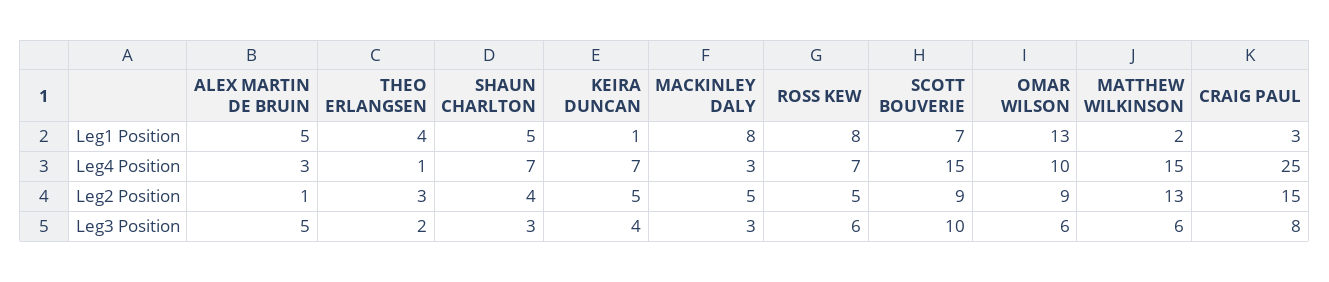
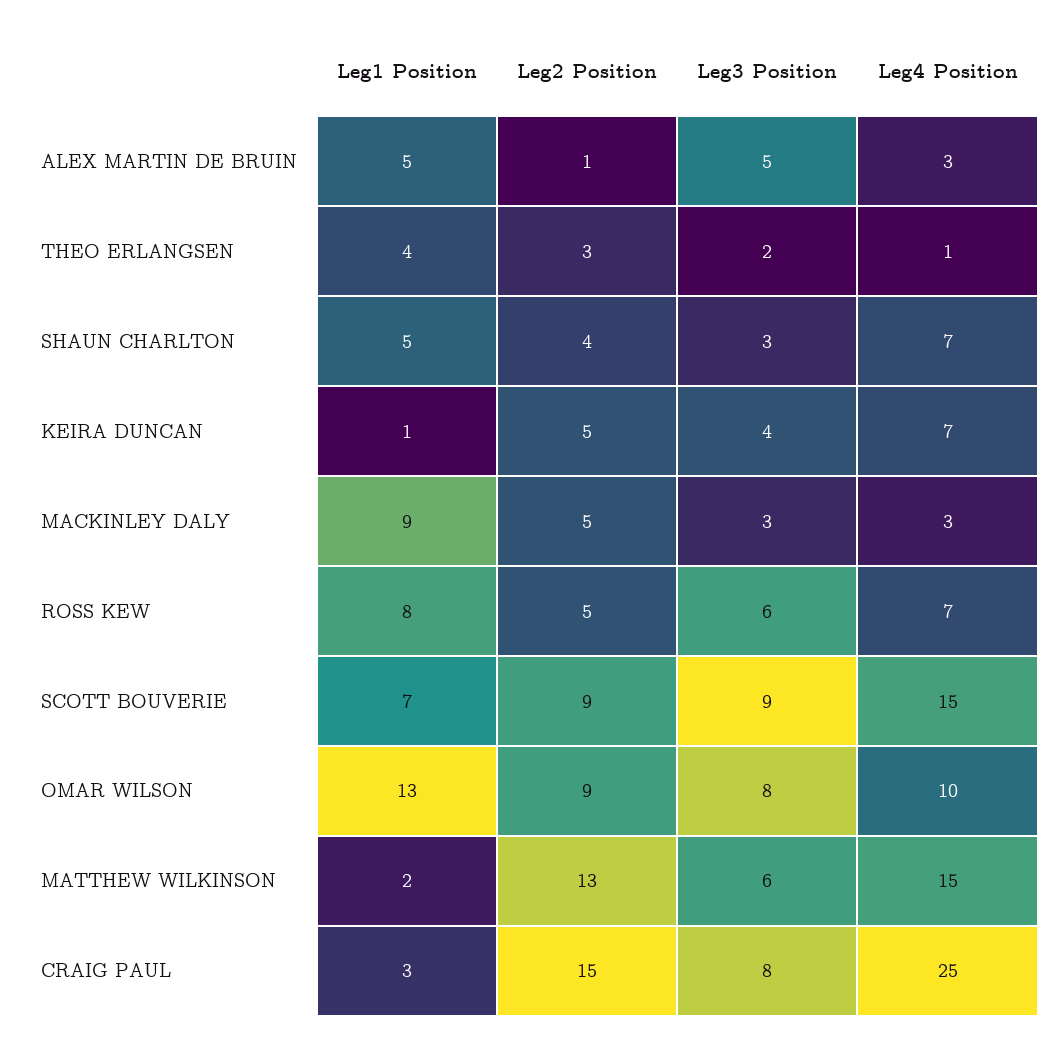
  {
    "ALEX MARTIN DE BRUIN": {
      "Leg1 Position": 5,
      "Leg4 Position": 3,
      "Leg2 Position": 1,
      "Leg3 Position": 5
    },
    "THEO ERLANGSEN": {
      "Leg1 Position": 4,
      "Leg4 Position": 1,
      "Leg2 Position": 3,
      "Leg3 Position": 2
    },
    "SHAUN CHARLTON": {
      "Leg1 Position": 5,
      "Leg4 Position": 7,
      "Leg2 Position": 4,
      "Leg3 Position": 3
    },
    "KEIRA DUNCAN": {
      "Leg1 Position": 1,
      "Leg4 Position": 7,
      "Leg2 Position": 5,
      "Leg3 Position": 4
    },
    "MACKINLEY DALY": {
-     "Leg1 Position": 8,
+     "Leg1 Position": 9,
      "Leg4 Position": 3,
      "Leg2 Position": 5,
      "Leg3 Position": 3
    },
    "ROSS KEW": {
      "Leg1 Position": 8,
      "Leg4 Position": 7,
      "Leg2 Position": 5,
      "Leg3 Position": 6
    },
    "SCOTT BOUVERIE": {
      "Leg1 Position": 7,
      "Leg4 Position": 15,
      "Leg2 Position": 9,
-     "Leg3 Position": 10
+     "Leg3 Position": 9
    },
    "OMAR WILSON": {
      "Leg1 Position": 13,
      "Leg4 Position": 10,
      "Leg2 Position": 9,
-     "Leg3 Position": 6
+     "Leg3 Position": 8
    },
    "MATTHEW WILKINSON": {
      "Leg1 Position": 2,
      "Leg4 Position": 15,
      "Leg2 Position": 13,
      "Leg3 Position": 6
    },
    "CRAIG PAUL": {
      "Leg1 Position": 3,
      "Leg4 Position": 25,
      "Leg2 Position": 15,
      "Leg3 Position": 8
    }
  }

